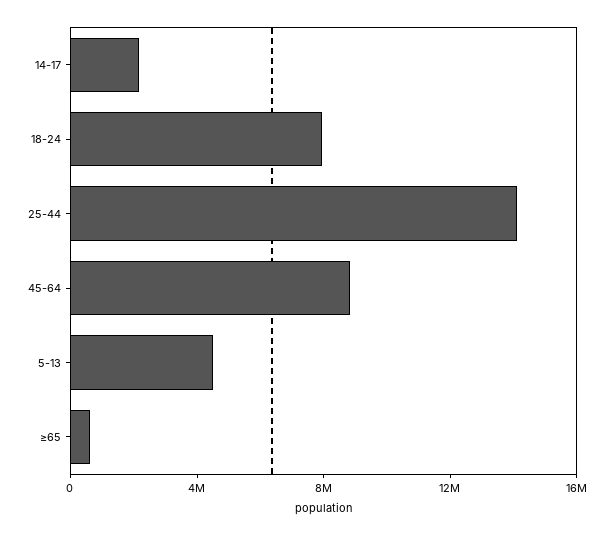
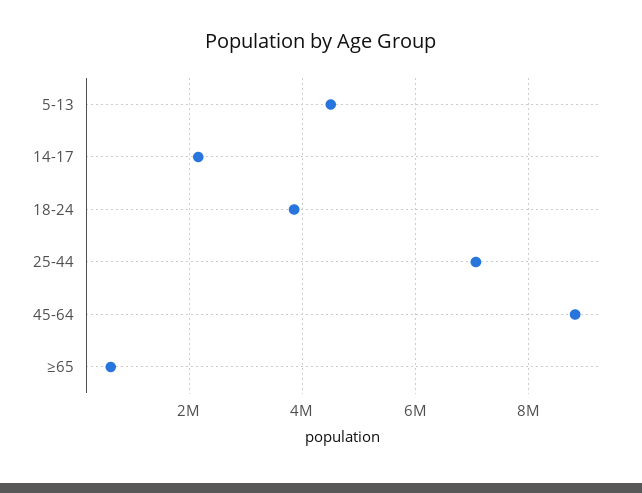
  {
    "14-17": 2200000,
-   "18-24": 8000000,
+   "18-24": 3800000,
-   "25-44": 14000000,
+   "25-44": 7000000,
    "45-64": 8800000,
    "5-13": 4400000,
    "≥65": 600000
  }

